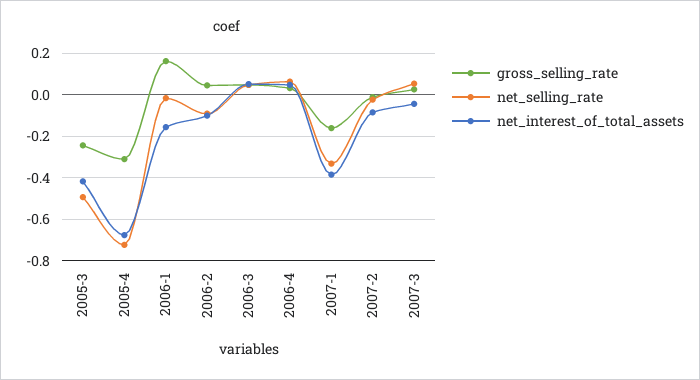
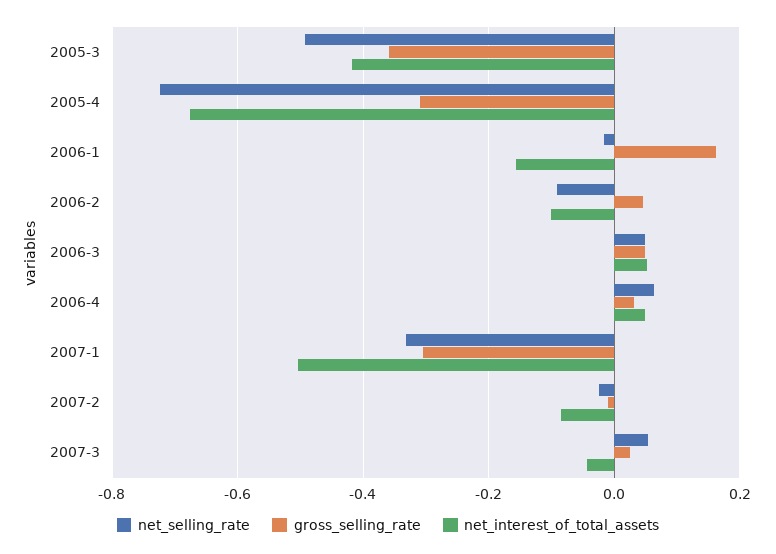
  {
    "gross_selling_rate": {
-     "2005-3": -0.25,
+     "2005-3": -0.36,
      "2005-4": -0.32,
      "2006-1": 0.16,
      "2006-2": 0.04,
      "2006-3": 0.04,
      "2006-4": 0.04,
-     "2007-1": -0.15,
+     "2007-1": -0.3,
      "2007-2": -0.02,
      "2007-3": 0.02
    },
    "net_selling_rate": {
      "2005-3": -0.5,
      "2005-4": -0.72,
      "2006-1": -0.02,
      "2006-2": -0.1,
      "2006-3": 0.04,
      "2006-4": 0.06,
      "2007-1": -0.34,
      "2007-2": -0.02,
      "2007-3": 0.06
    },
    "net_interest_of_total_assets": {
      "2005-3": -0.42,
      "2005-4": -0.68,
      "2006-1": -0.16,
      "2006-2": -0.1,
      "2006-3": 0.06,
      "2006-4": 0.04,
-     "2007-1": -0.4,
+     "2007-1": -0.5,
      "2007-2": -0.08,
      "2007-3": -0.04
    }
  }

